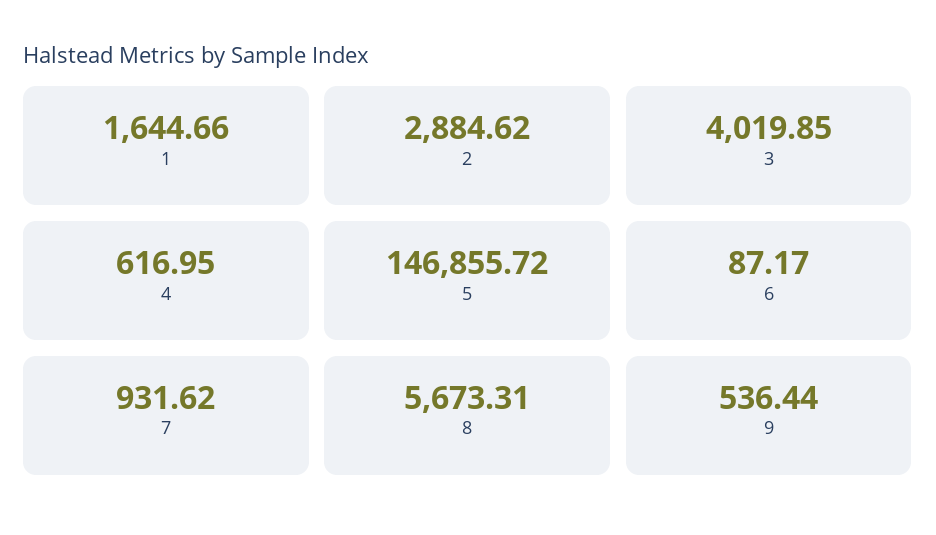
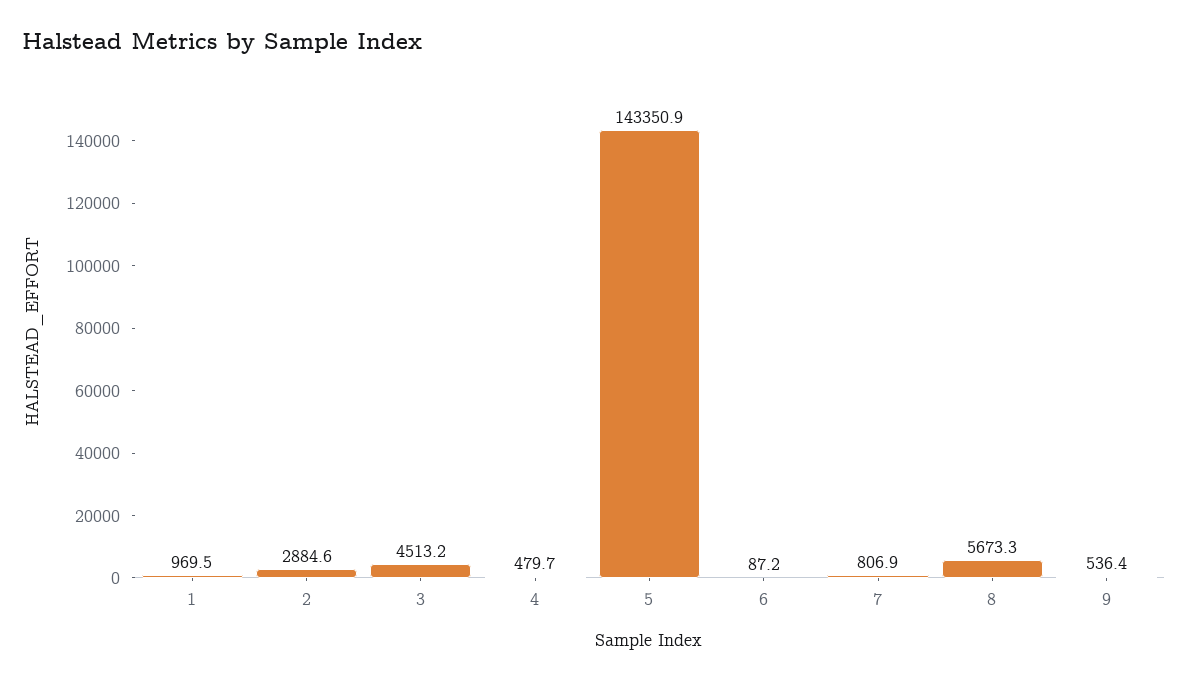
  {
-   "1": 1644.66,
+   "1": 969.5,
    "2": 2884.62,
-   "3": 4019.85,
+   "3": 4513.2,
-   "4": 616.95,
+   "4": 479.7,
-   "5": 146855.72,
+   "5": 143350.9,
    "6": 87.17,
-   "7": 931.62,
+   "7": 806.9,
    "8": 5673.31,
    "9": 536.44
  }

